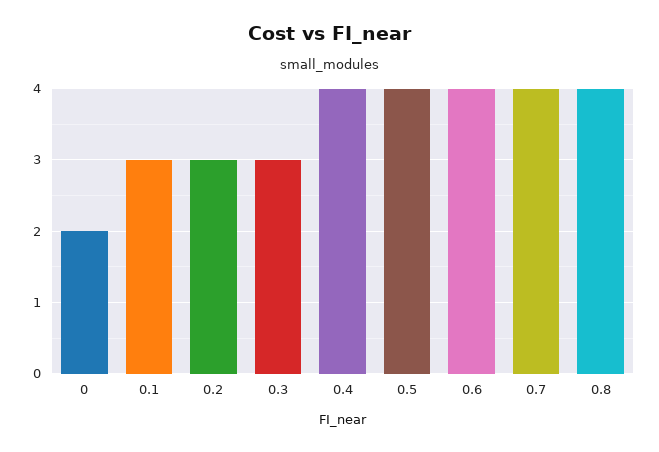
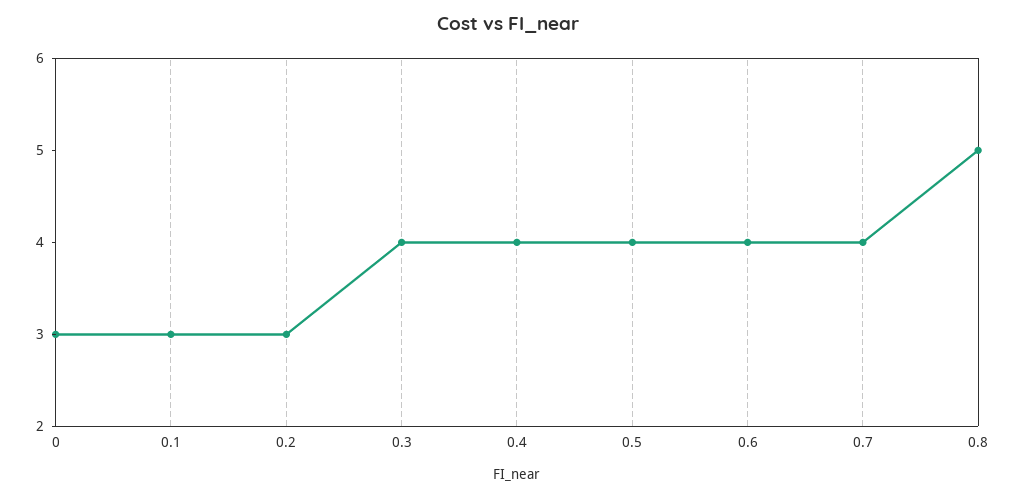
  {
-   "0": 2,
+   "0": 3,
    "0.1": 3,
    "0.2": 3,
-   "0.3": 3,
+   "0.3": 4,
    "0.4": 4,
    "0.5": 4,
    "0.6": 4,
    "0.7": 4,
-   "0.8": 4
+   "0.8": 5
  }

